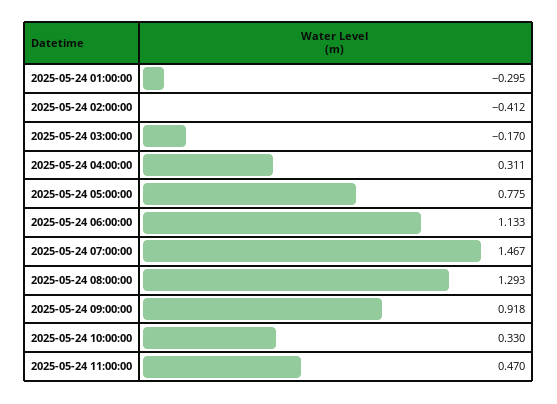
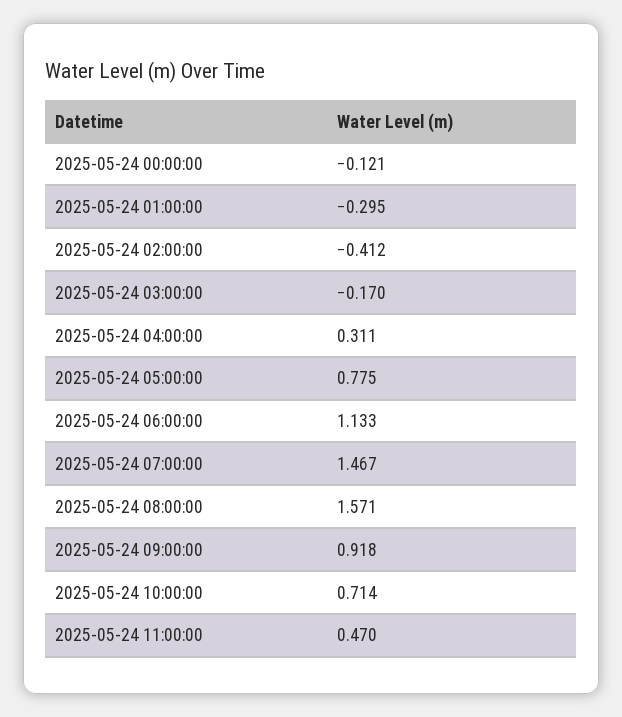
  {
    "2025-05-24 01:00:00": -0.295,
    "2025-05-24 02:00:00": -0.412,
    "2025-05-24 03:00:00": -0.17,
    "2025-05-24 04:00:00": 0.311,
    "2025-05-24 05:00:00": 0.775,
    "2025-05-24 06:00:00": 1.133,
    "2025-05-24 07:00:00": 1.467,
-   "2025-05-24 08:00:00": 1.293,
+   "2025-05-24 08:00:00": 1.571,
    "2025-05-24 09:00:00": 0.918,
-   "2025-05-24 10:00:00": 0.33,
+   "2025-05-24 10:00:00": 0.714,
-   "2025-05-24 11:00:00": 0.47
+   "2025-05-24 11:00:00": 0.47,
+   "2025-05-24 00:00:00": -0.121
  }

